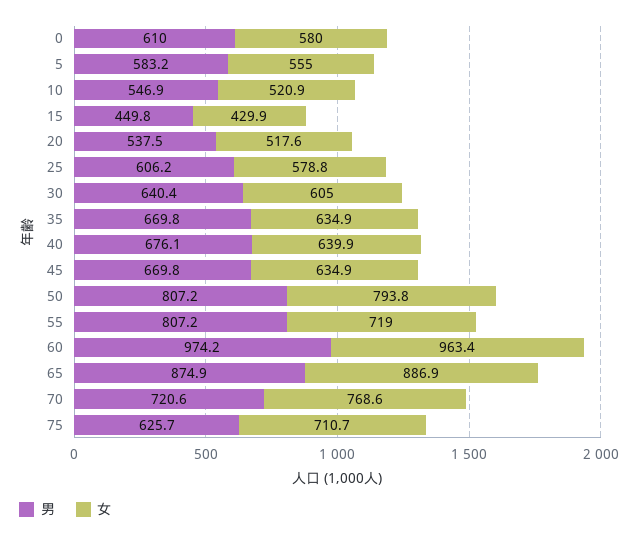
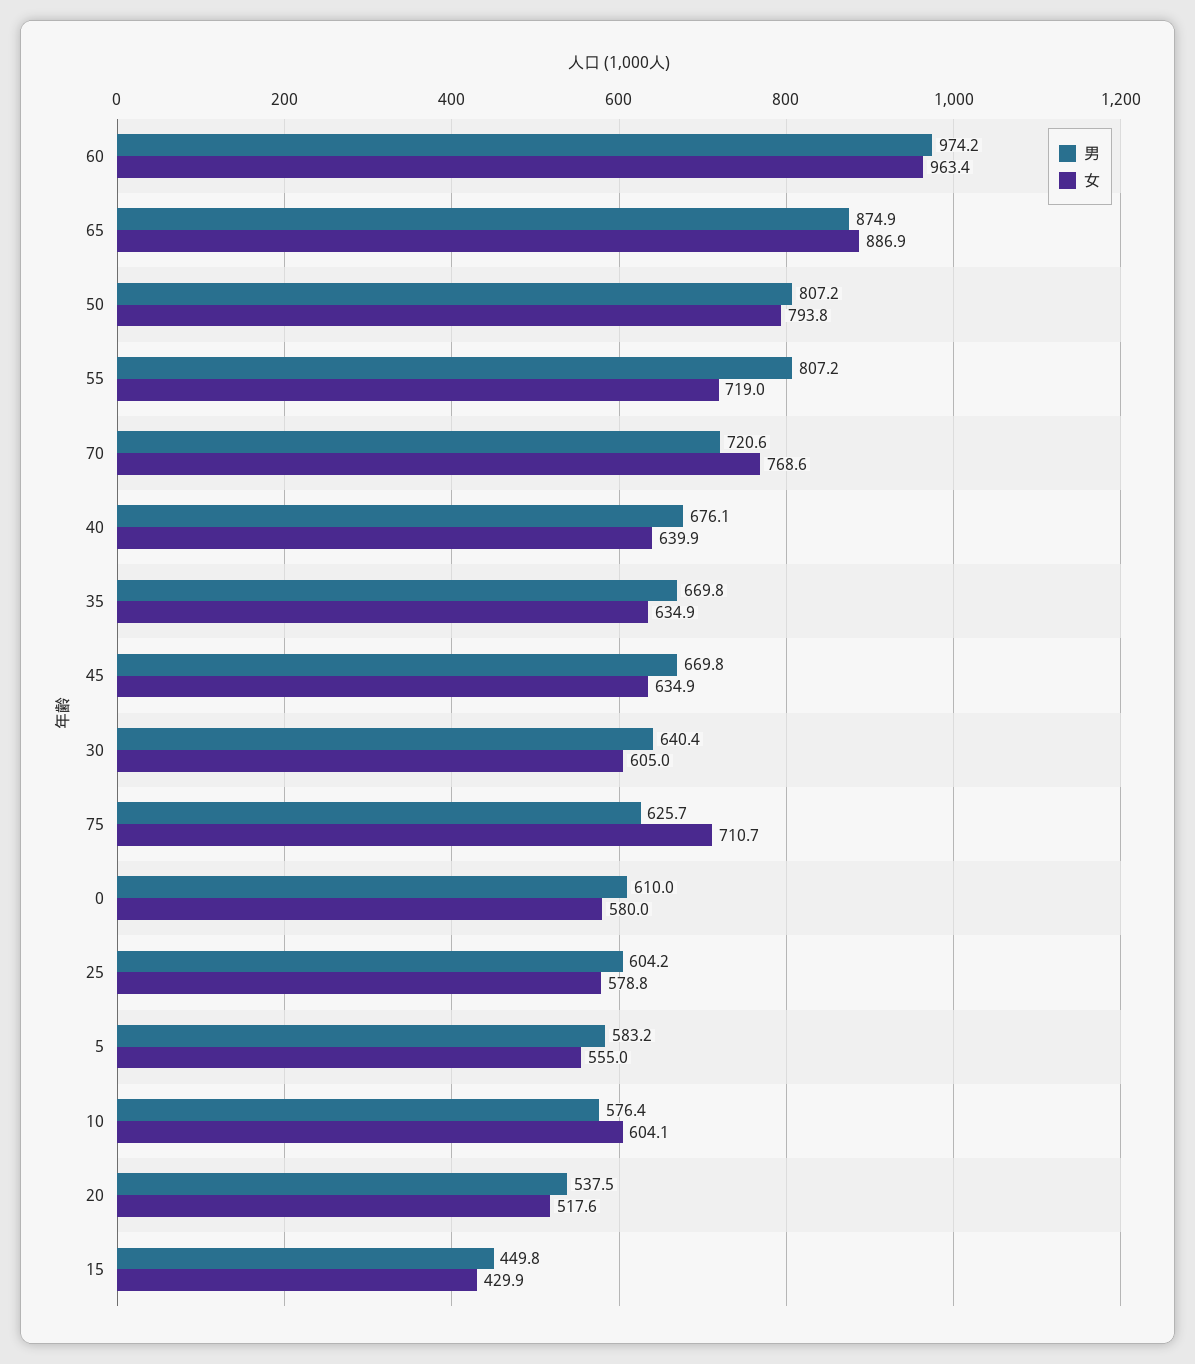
  {
    "男": {
      "0": 610,
      "5": 583.2,
-     "10": 546.9,
+     "10": 576.4,
      "15": 449.8,
      "20": 537.5,
-     "25": 606.2,
+     "25": 604.2,
      "30": 640.4,
      "35": 669.8,
      "40": 676.1,
      "45": 669.8,
      "50": 807.2,
      "55": 807.2,
      "60": 974.2,
      "65": 874.9,
      "70": 720.6,
      "75": 625.7
    },
    "女": {
      "0": 580,
      "5": 555,
-     "10": 520.9,
+     "10": 604.1,
      "15": 429.9,
      "20": 517.6,
      "25": 578.8,
      "30": 605,
      "35": 634.9,
      "40": 639.9,
      "45": 634.9,
      "50": 793.8,
      "55": 719,
      "60": 963.4,
      "65": 886.9,
      "70": 768.6,
      "75": 710.7
    }
  }

